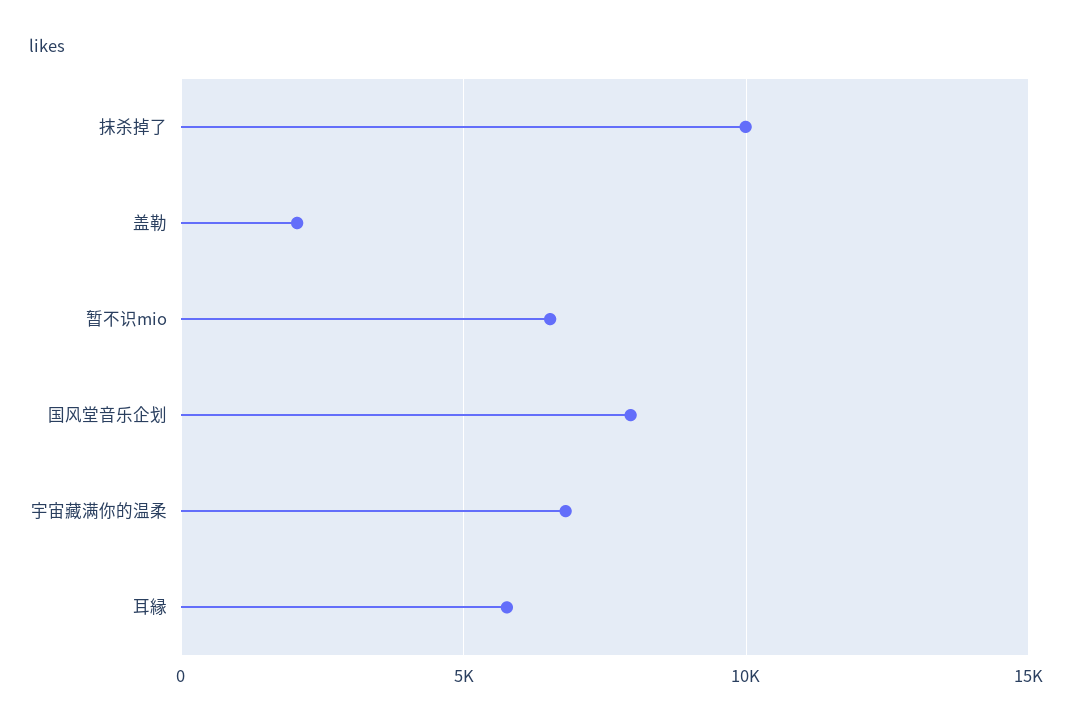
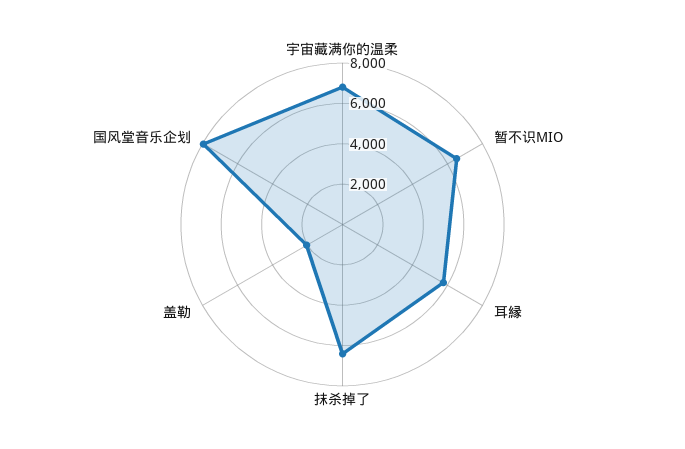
  {
-   "抹杀掉了": 10000,
+   "抹杀掉了": 6500,
    "盖勒": 2000,
    "暂不识mio": 6500,
    "国风堂音乐企划": 8000,
    "宇宙藏满你的温柔": 7000,
    "耳縁": 6000
  }

